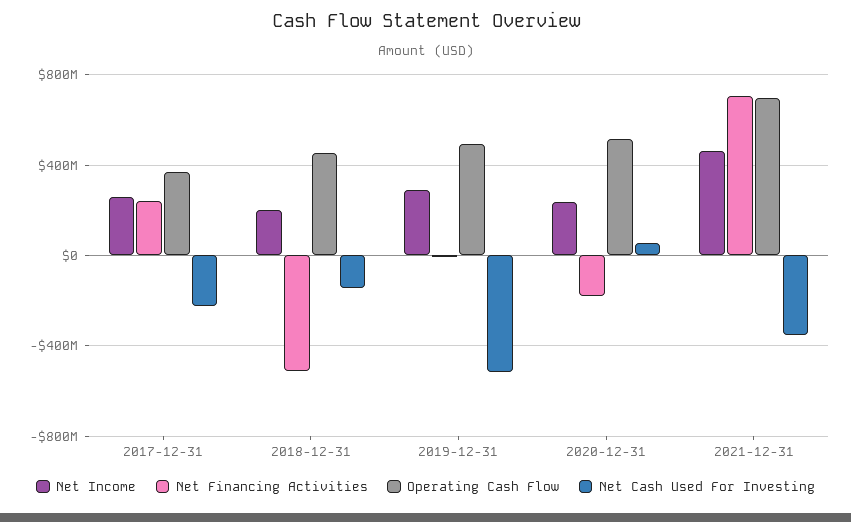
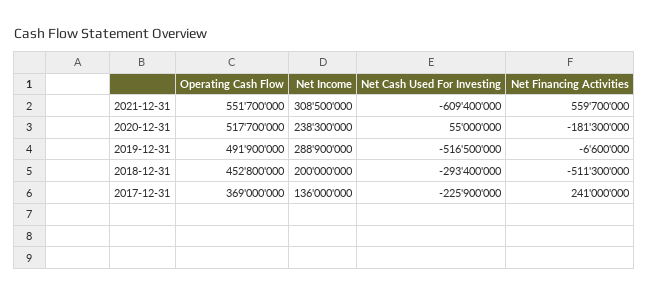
  {
    "Net Income": {
-     "2017-12-31": 250000000,
+     "2017-12-31": 136000000,
      "2018-12-31": 200000000,
      "2019-12-31": 288900000,
      "2020-12-31": 238300000,
-     "2021-12-31": 450000000
+     "2021-12-31": 308500000
    },
    "Net Financing Activities": {
      "2017-12-31": 241000000,
      "2018-12-31": -511300000,
      "2019-12-31": -6600000,
      "2020-12-31": -181300000,
-     "2021-12-31": 700000000
+     "2021-12-31": 559700000
    },
    "Operating Cash Flow": {
      "2017-12-31": 369000000,
      "2018-12-31": 452800000,
      "2019-12-31": 491900000,
      "2020-12-31": 517700000,
-     "2021-12-31": 700000000
+     "2021-12-31": 551700000
    },
    "Net Cash Used For Investing": {
      "2017-12-31": -225900000,
-     "2018-12-31": -150000000,
+     "2018-12-31": -293400000,
      "2019-12-31": -516500000,
      "2020-12-31": 55000000,
-     "2021-12-31": -350000000
+     "2021-12-31": -609400000
    }
  }

